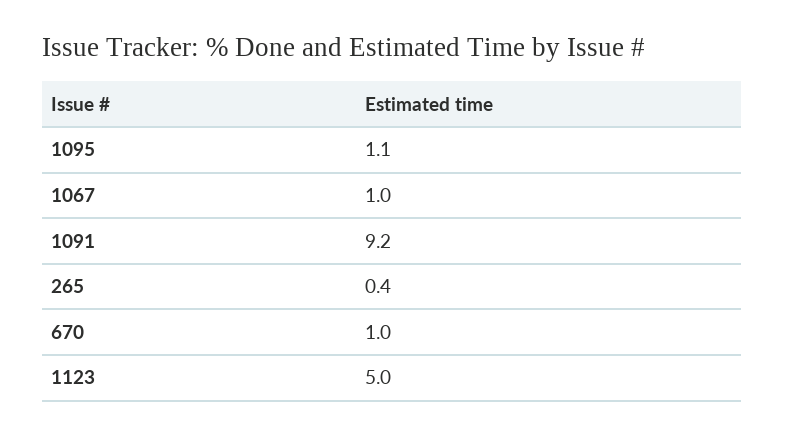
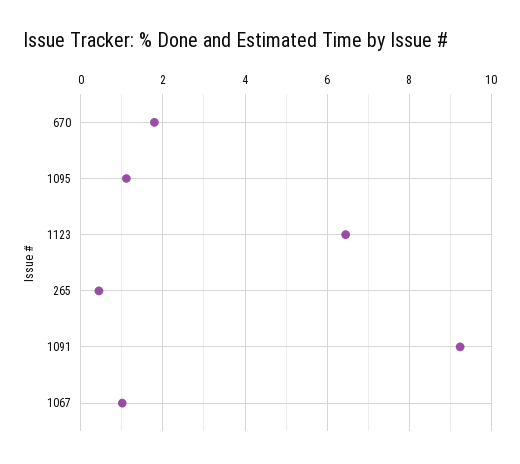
  {
    "1095": 1.1,
    "1067": 1,
    "1091": 9.2,
    "265": 0.4,
-   "670": 1,
+   "670": 1.8,
-   "1123": 5
+   "1123": 6.4
  }

